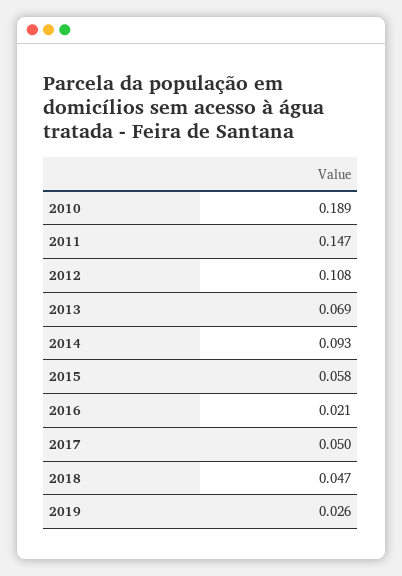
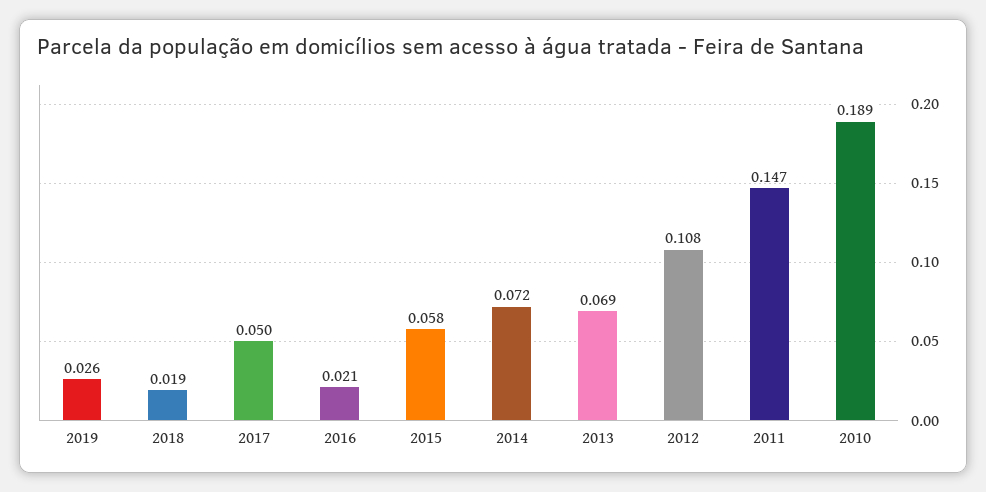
  {
    "2010": 0.189,
    "2011": 0.147,
    "2012": 0.108,
    "2013": 0.069,
-   "2014": 0.093,
+   "2014": 0.072,
    "2015": 0.058,
    "2016": 0.021,
    "2017": 0.05,
-   "2018": 0.047,
+   "2018": 0.019,
    "2019": 0.026
  }

